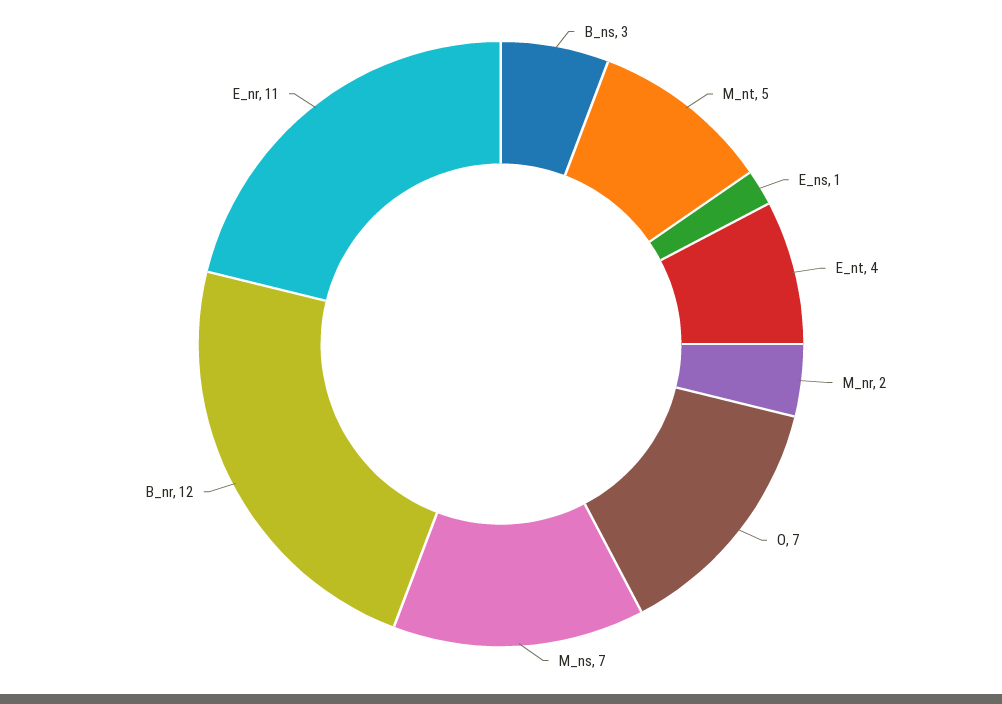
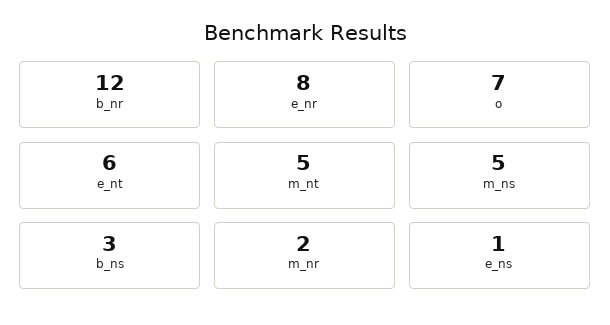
  {
    "B_ns": 3,
    "M_nt": 5,
    "E_ns": 1,
-   "E_nt": 4,
+   "E_nt": 6,
    "M_nr": 2,
    "O": 7,
-   "M_ns": 7,
+   "M_ns": 5,
    "B_nr": 12,
-   "E_nr": 11
+   "E_nr": 8
  }

